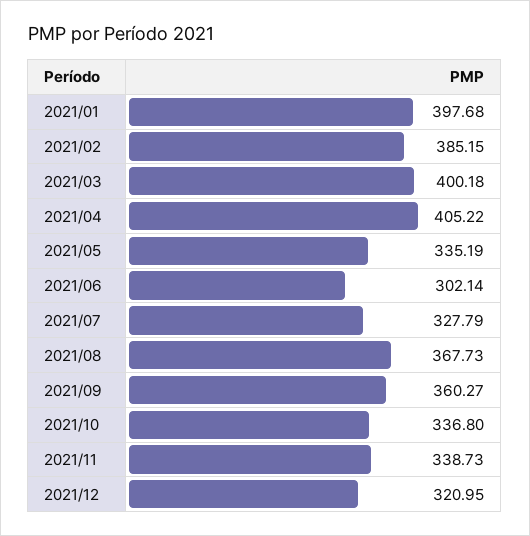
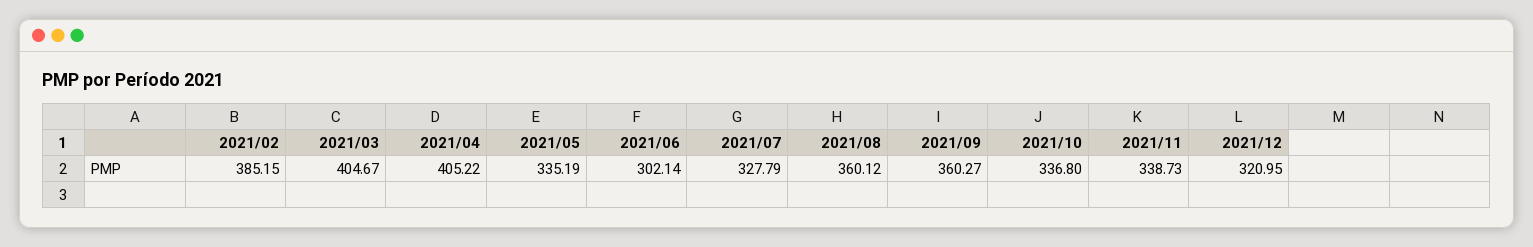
  {
-   "2021/01": 397.68,
    "2021/02": 385.15,
-   "2021/03": 400.18,
+   "2021/03": 404.67,
    "2021/04": 405.22,
    "2021/05": 335.19,
    "2021/06": 302.14,
    "2021/07": 327.79,
-   "2021/08": 367.73,
+   "2021/08": 360.12,
    "2021/09": 360.27,
    "2021/10": 336.8,
    "2021/11": 338.73,
    "2021/12": 320.95
  }

